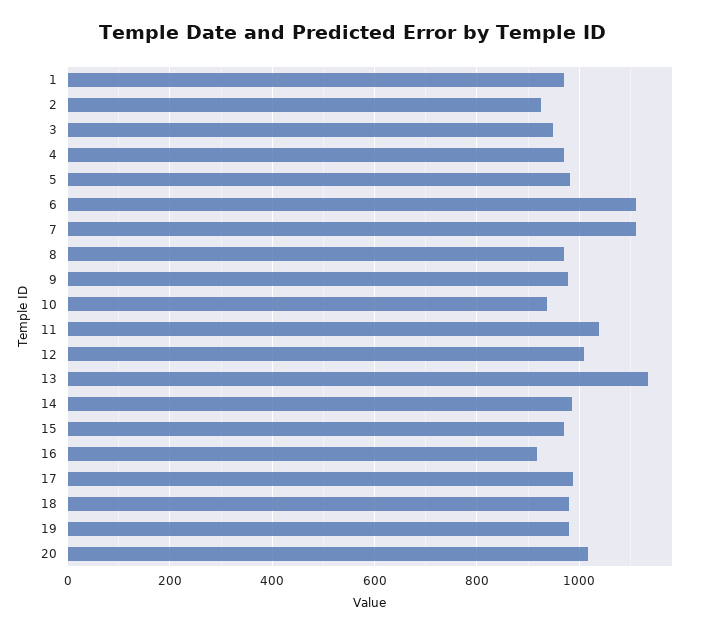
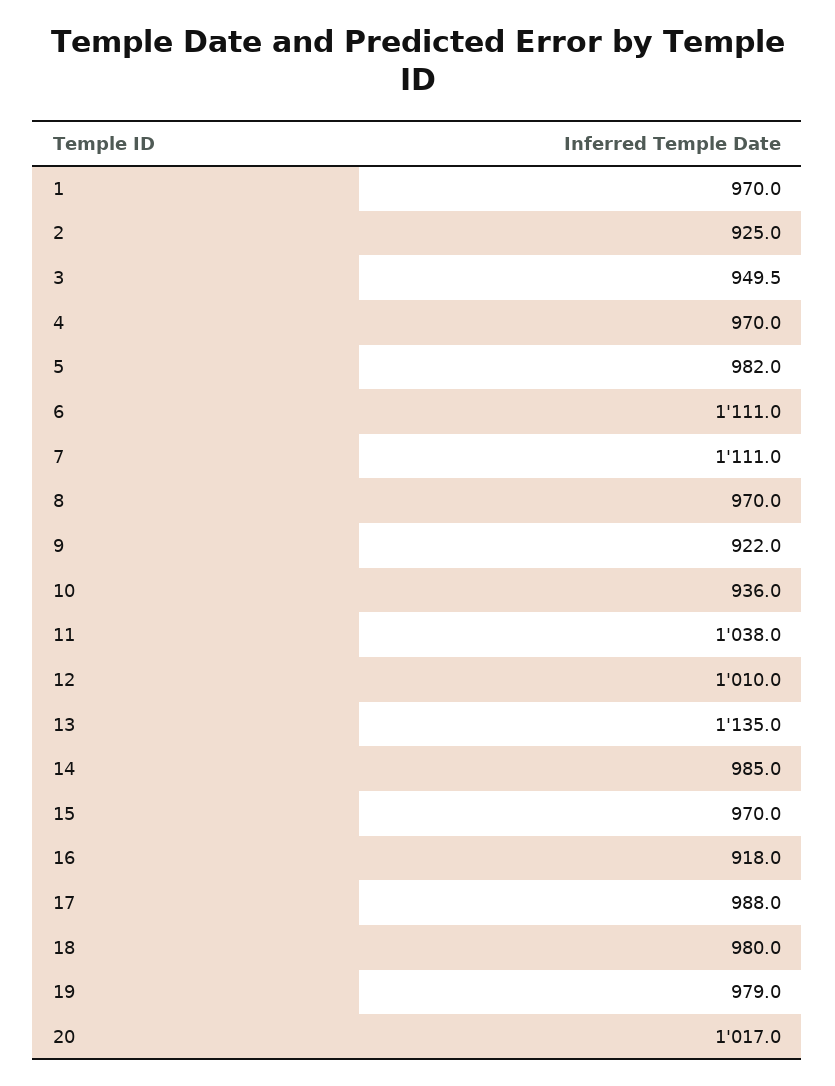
  {
    "1": 970,
    "2": 925,
    "3": 949.5,
    "4": 970,
    "5": 982,
    "6": 1111,
    "7": 1111,
    "8": 970,
-   "9": 980,
+   "9": 922,
    "10": 936,
    "11": 1038,
    "12": 1010,
    "13": 1135,
    "14": 985,
    "15": 970,
    "16": 918,
    "17": 988,
    "18": 980,
    "19": 979,
    "20": 1017
  }

